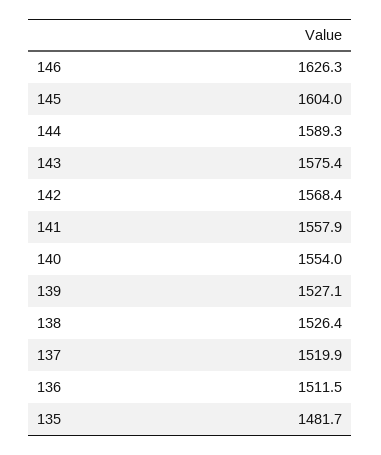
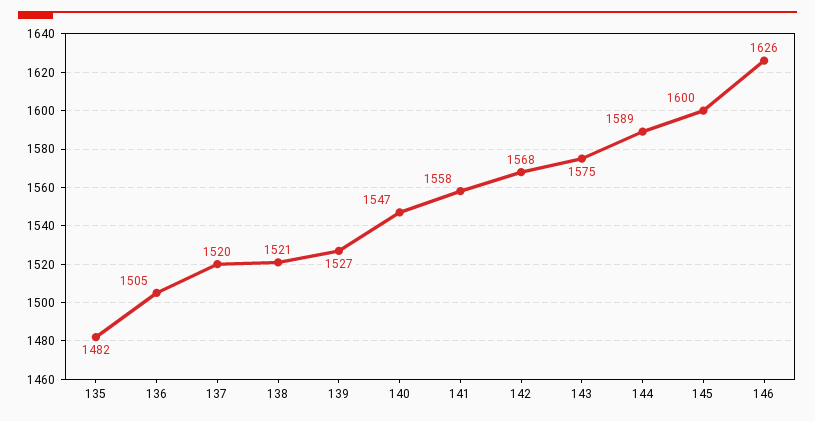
  {
    "146": 1626.3,
-   "145": 1604,
+   "145": 1600,
    "144": 1589.3,
    "143": 1575.4,
    "142": 1568.4,
    "141": 1557.9,
-   "140": 1554,
+   "140": 1547,
    "139": 1527.1,
-   "138": 1526.4,
+   "138": 1521,
    "137": 1519.9,
-   "136": 1511.5,
+   "136": 1505,
    "135": 1481.7
  }

